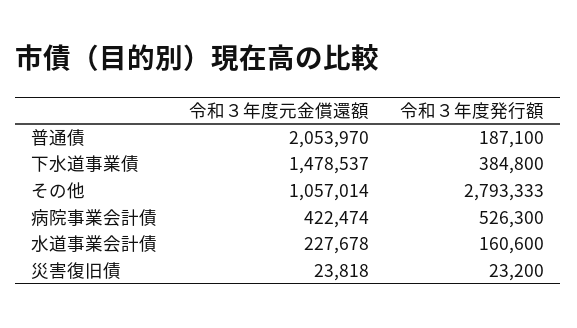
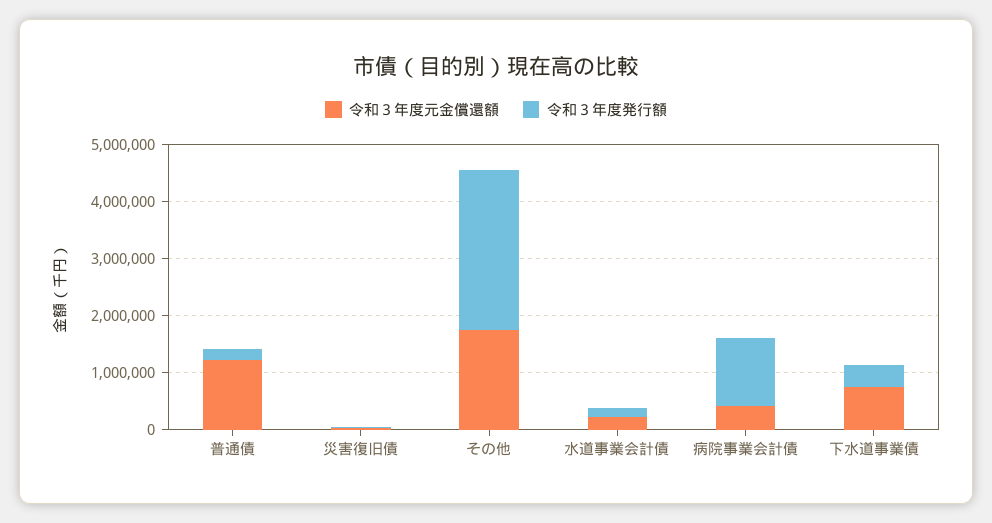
  {
    "令和３年度元金償還額": {
-     "普通債": 2053970,
+     "普通債": 1200000,
-     "下水道事業債": 1478537,
+     "下水道事業債": 800000,
-     "その他": 1057014,
+     "その他": 1800000,
      "病院事業会計債": 422474,
      "水道事業会計債": 227678,
      "災害復旧債": 23818
    },
    "令和３年度発行額": {
      "普通債": 187100,
      "下水道事業債": 384800,
      "その他": 2793333,
-     "病院事業会計債": 526300,
+     "病院事業会計債": 1200000,
      "水道事業会計債": 160600,
      "災害復旧債": 23200
    }
  }

